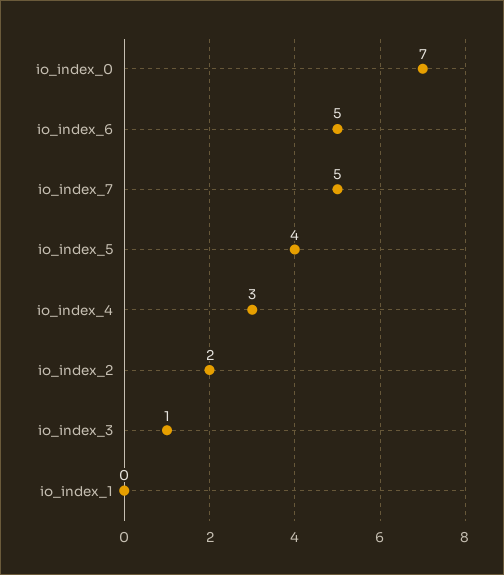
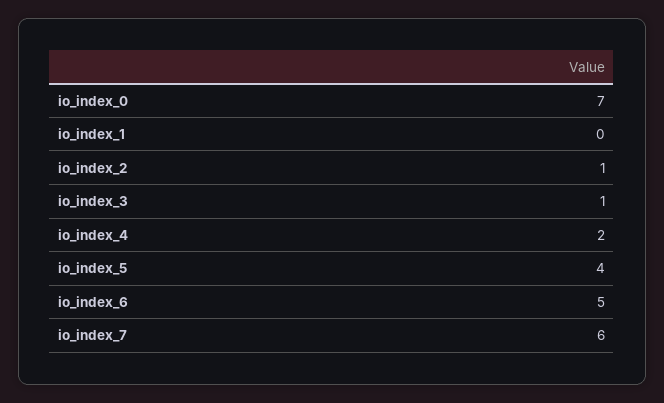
  {
    "io_index_0": 7,
    "io_index_6": 5,
-   "io_index_7": 5,
+   "io_index_7": 6,
    "io_index_5": 4,
-   "io_index_4": 3,
+   "io_index_4": 2,
-   "io_index_2": 2,
+   "io_index_2": 1,
    "io_index_3": 1,
    "io_index_1": 0
  }

